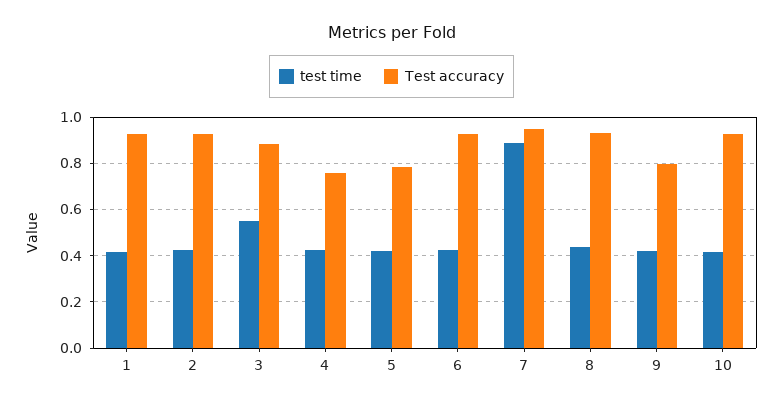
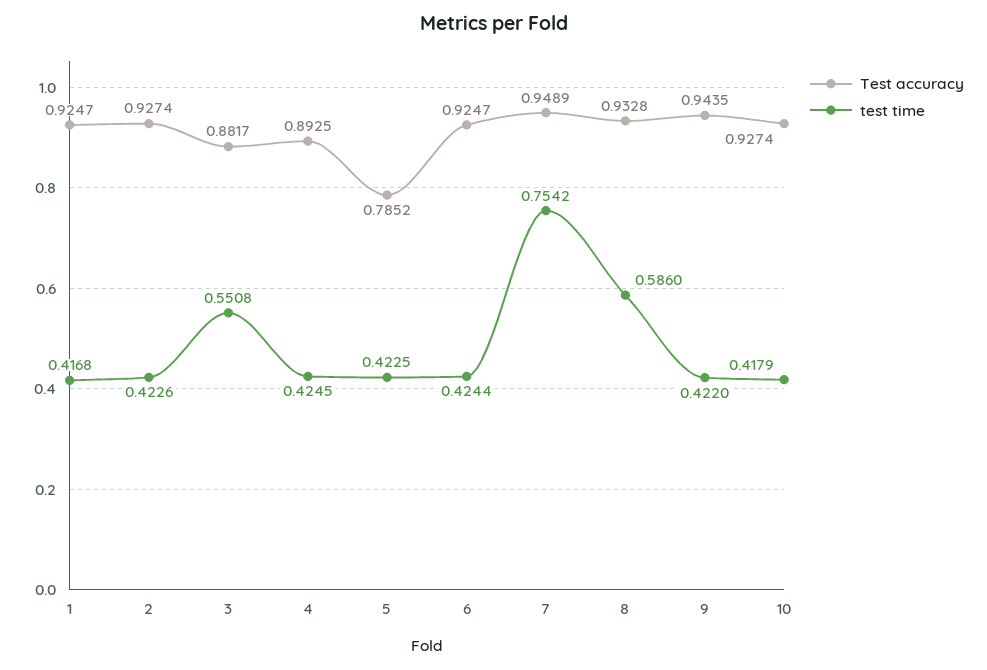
  {
    "test time": {
      "1": 0.4168,
      "2": 0.4226,
      "3": 0.5508,
      "4": 0.4245,
      "5": 0.4225,
      "6": 0.4244,
-     "7": 0.9,
+     "7": 0.7542,
-     "8": 0.45,
+     "8": 0.586,
      "9": 0.422,
      "10": 0.4179
    },
    "Test accuracy": {
      "1": 0.9247,
      "2": 0.9274,
      "3": 0.8817,
-     "4": 0.75,
+     "4": 0.8925,
      "5": 0.7852,
      "6": 0.9247,
      "7": 0.9489,
      "8": 0.9328,
-     "9": 0.8,
+     "9": 0.9435,
      "10": 0.9274
    }
  }

